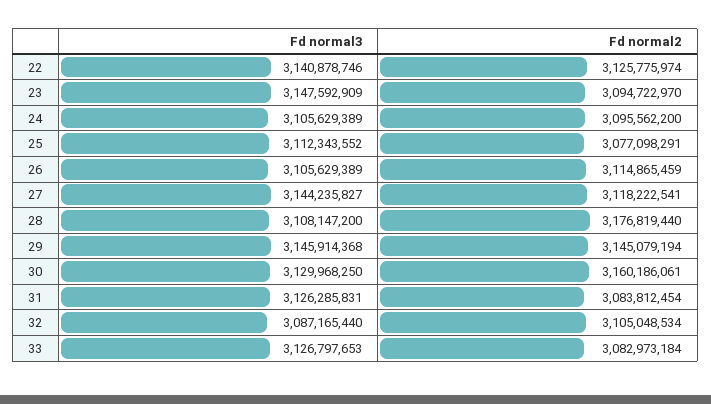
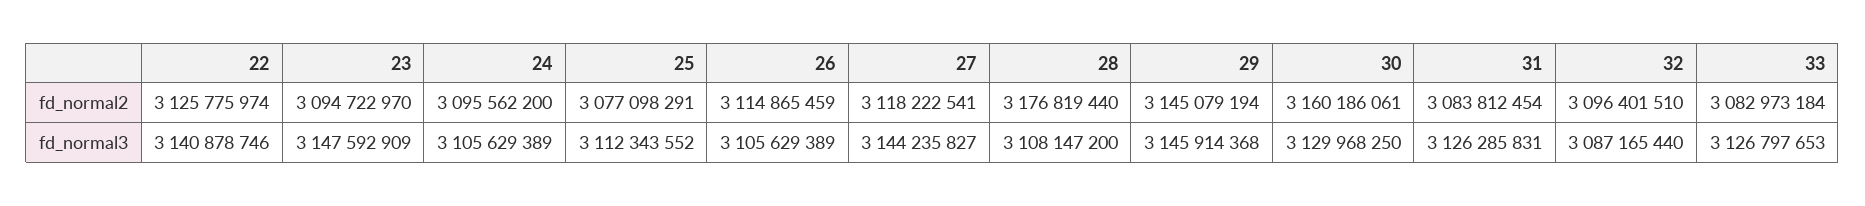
  {
    "Fd normal3": {
      "22": 3140878746,
      "23": 3147592909,
      "24": 3105629389,
      "25": 3112343552,
      "26": 3105629389,
      "27": 3144235827,
      "28": 3108147200,
      "29": 3145914368,
      "30": 3129968250,
      "31": 3126285831,
      "32": 3087165440,
      "33": 3126797653
    },
    "Fd normal2": {
      "22": 3125775974,
      "23": 3094722970,
      "24": 3095562200,
      "25": 3077098291,
      "26": 3114865459,
      "27": 3118222541,
      "28": 3176819440,
      "29": 3145079194,
      "30": 3160186061,
      "31": 3083812454,
-     "32": 3105048534,
+     "32": 3096401510,
      "33": 3082973184
    }
  }

